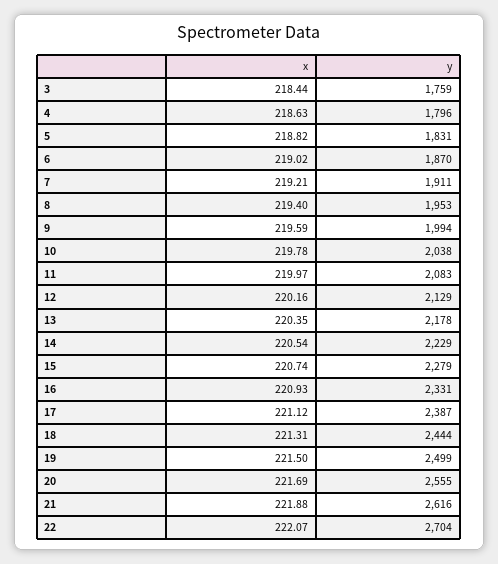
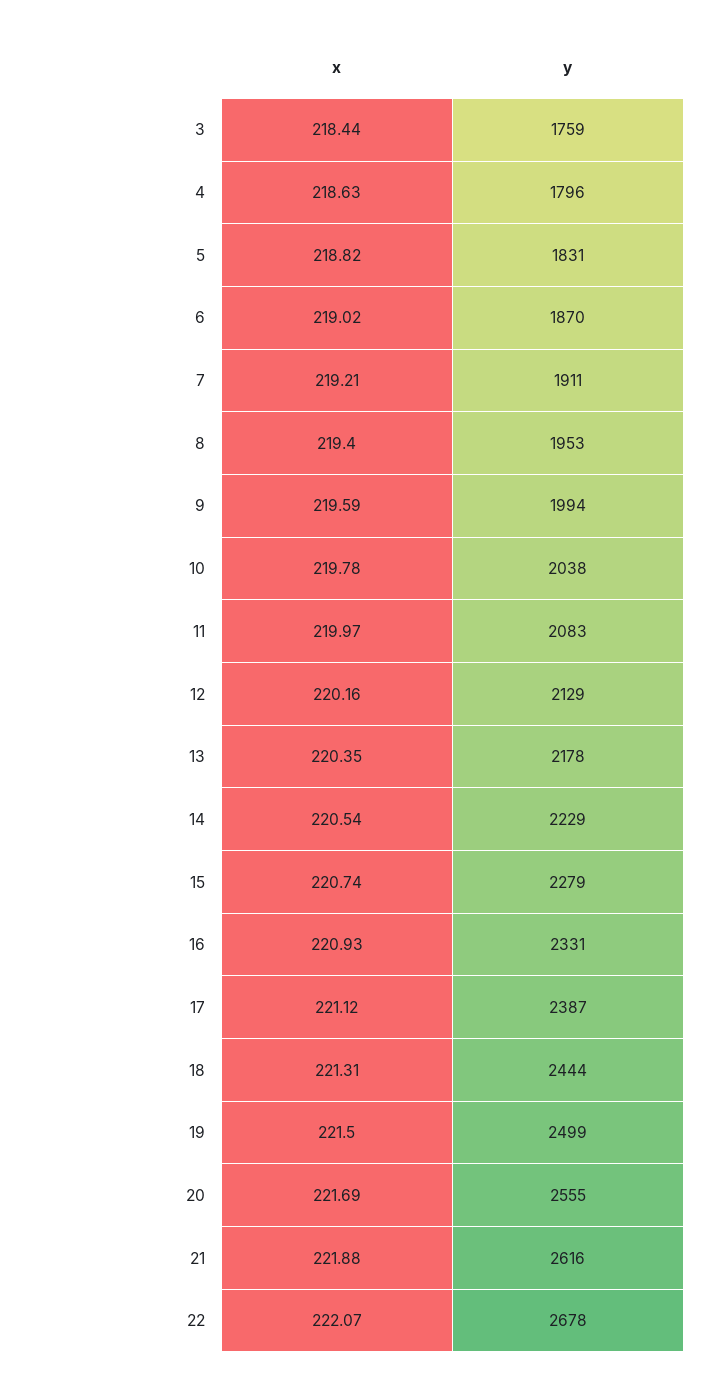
  {
    "x": {
      "3": 218.44,
      "4": 218.63,
      "5": 218.82,
      "6": 219.02,
      "7": 219.21,
      "8": 219.4,
      "9": 219.59,
      "10": 219.78,
      "11": 219.97,
      "12": 220.16,
      "13": 220.35,
      "14": 220.54,
      "15": 220.74,
      "16": 220.93,
      "17": 221.12,
      "18": 221.31,
      "19": 221.5,
      "20": 221.69,
      "21": 221.88,
      "22": 222.07
    },
    "y": {
      "3": 1759,
      "4": 1796,
      "5": 1831,
      "6": 1870,
      "7": 1911,
      "8": 1953,
      "9": 1994,
      "10": 2038,
      "11": 2083,
      "12": 2129,
      "13": 2178,
      "14": 2229,
      "15": 2279,
      "16": 2331,
      "17": 2387,
      "18": 2444,
      "19": 2499,
      "20": 2555,
      "21": 2616,
-     "22": 2704
+     "22": 2678
    }
  }

